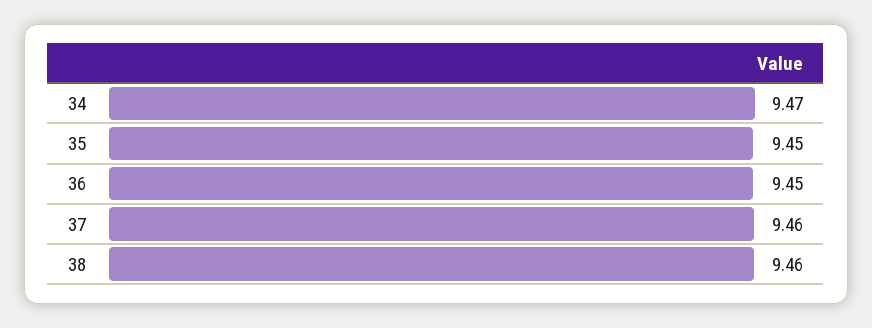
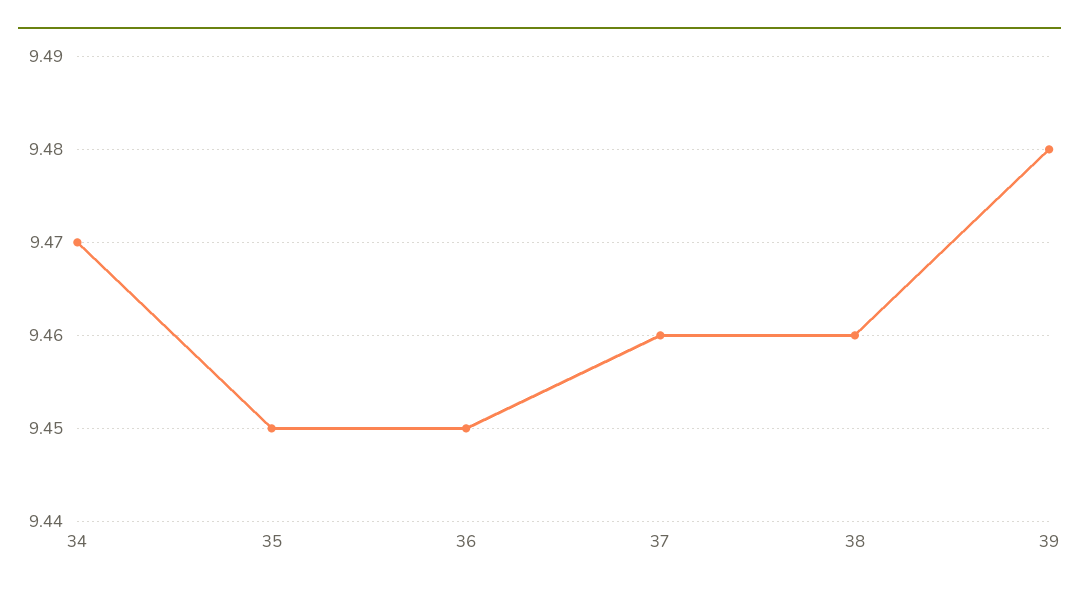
  {
    "34": 9.47,
    "35": 9.45,
    "36": 9.45,
    "37": 9.46,
-   "38": 9.46
+   "38": 9.46,
+   "39": 9.48
  }

